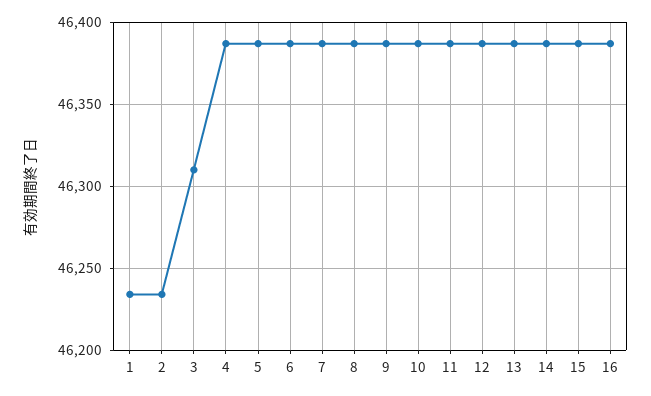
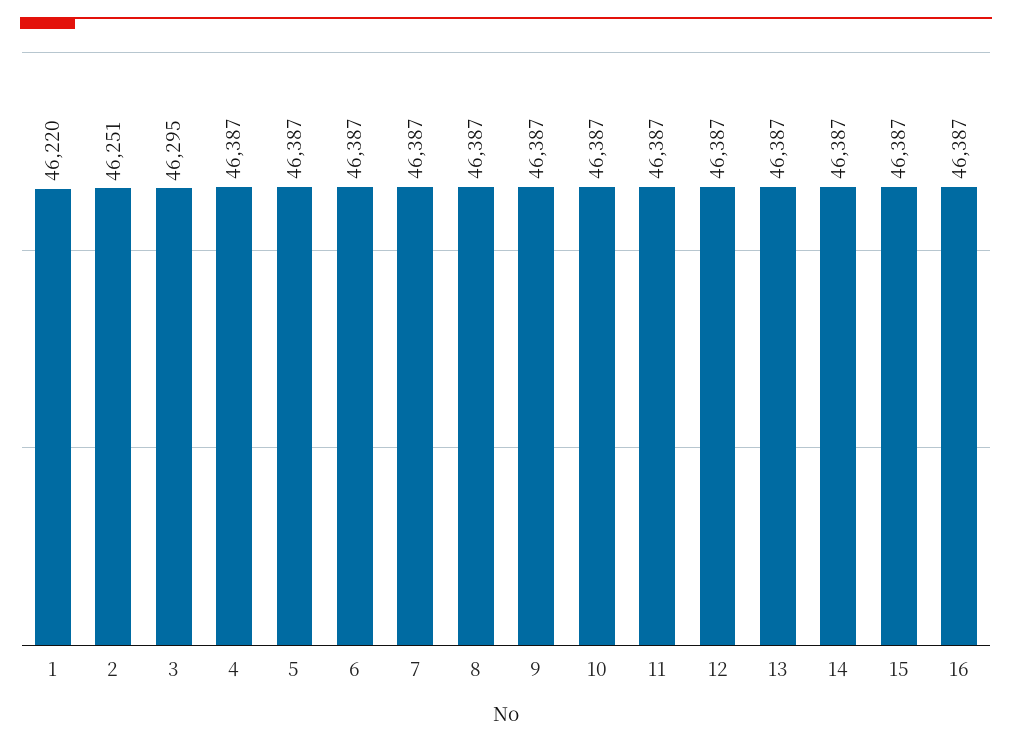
  {
-   "1": 46235,
+   "1": 46220,
-   "2": 46235,
+   "2": 46251,
-   "3": 46310,
+   "3": 46295,
    "4": 46387,
    "5": 46387,
    "6": 46387,
    "7": 46387,
    "8": 46387,
    "9": 46387,
    "10": 46387,
    "11": 46387,
    "12": 46387,
    "13": 46387,
    "14": 46387,
    "15": 46387,
    "16": 46387
  }

